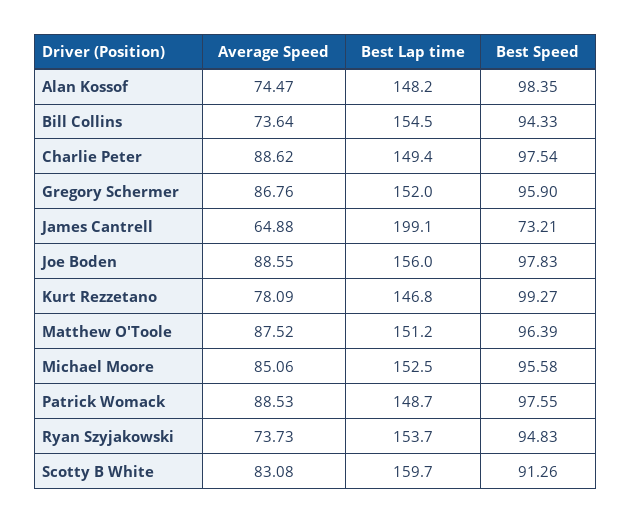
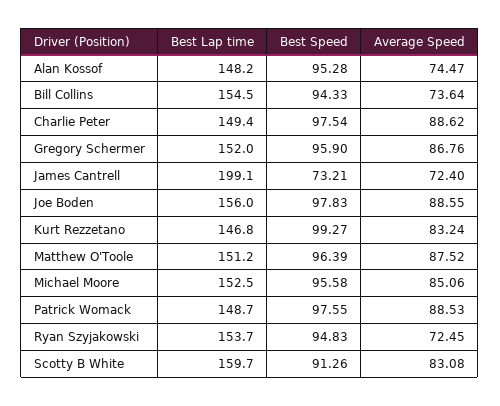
  {
    "Average Speed": {
      "Alan Kossof": 74.47,
      "Bill Collins": 73.64,
      "Charlie Peter": 88.62,
      "Gregory Schermer": 86.76,
-     "James Cantrell": 64.88,
+     "James Cantrell": 72.4,
      "Joe Boden": 88.55,
-     "Kurt Rezzetano": 78.09,
+     "Kurt Rezzetano": 83.24,
      "Matthew O'Toole": 87.52,
      "Michael Moore": 85.06,
      "Patrick Womack": 88.53,
-     "Ryan Szyjakowski": 73.73,
+     "Ryan Szyjakowski": 72.45,
      "Scotty B White": 83.08
    },
    "Best Lap time": {
      "Alan Kossof": 148.2,
      "Bill Collins": 154.5,
      "Charlie Peter": 149.4,
      "Gregory Schermer": 152,
      "James Cantrell": 199.1,
      "Joe Boden": 156,
      "Kurt Rezzetano": 146.8,
      "Matthew O'Toole": 151.2,
      "Michael Moore": 152.5,
      "Patrick Womack": 148.7,
      "Ryan Szyjakowski": 153.7,
      "Scotty B White": 159.7
    },
    "Best Speed": {
-     "Alan Kossof": 98.35,
+     "Alan Kossof": 95.28,
      "Bill Collins": 94.33,
      "Charlie Peter": 97.54,
      "Gregory Schermer": 95.9,
      "James Cantrell": 73.21,
      "Joe Boden": 97.83,
      "Kurt Rezzetano": 99.27,
      "Matthew O'Toole": 96.39,
      "Michael Moore": 95.58,
      "Patrick Womack": 97.55,
      "Ryan Szyjakowski": 94.83,
      "Scotty B White": 91.26
    }
  }

